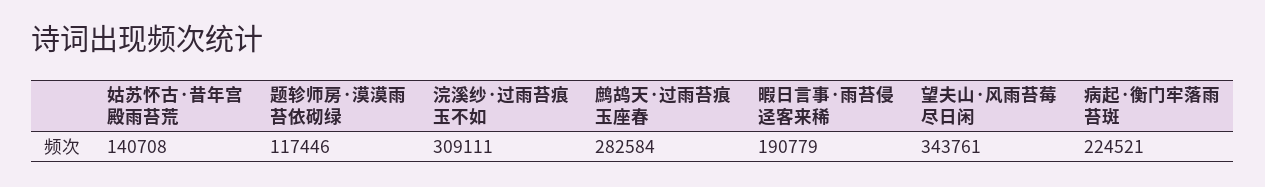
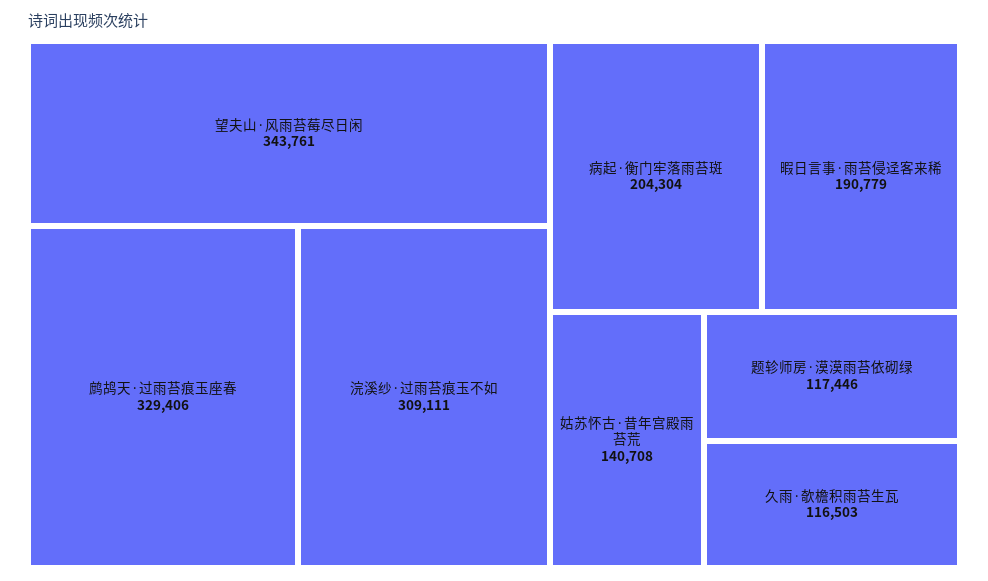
  {
    "姑苏怀古·昔年宫殿雨苔荒": 140708,
    "题轸师房·漠漠雨苔依砌绿": 117446,
    "浣溪纱·过雨苔痕玉不如": 309111,
-   "鹧鸪天·过雨苔痕玉座春": 282584,
+   "鹧鸪天·过雨苔痕玉座春": 329406,
    "暇日言事·雨苔侵迳客来稀": 190779,
    "望夫山·风雨苔莓尽日闲": 343761,
-   "病起·衡门牢落雨苔斑": 224521
+   "病起·衡门牢落雨苔斑": 204304,
+   "久雨·欹檐积雨苔生瓦": 116503
  }

